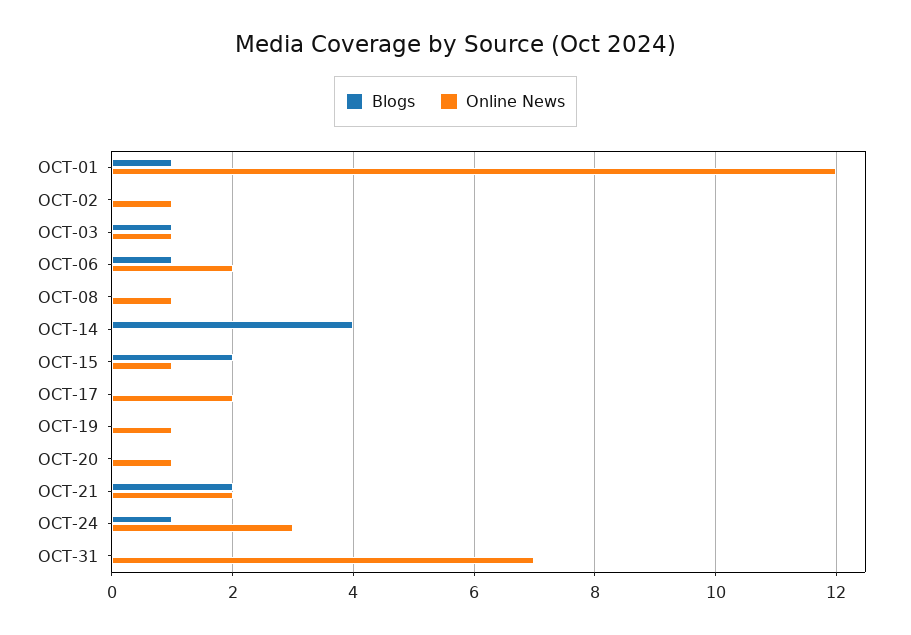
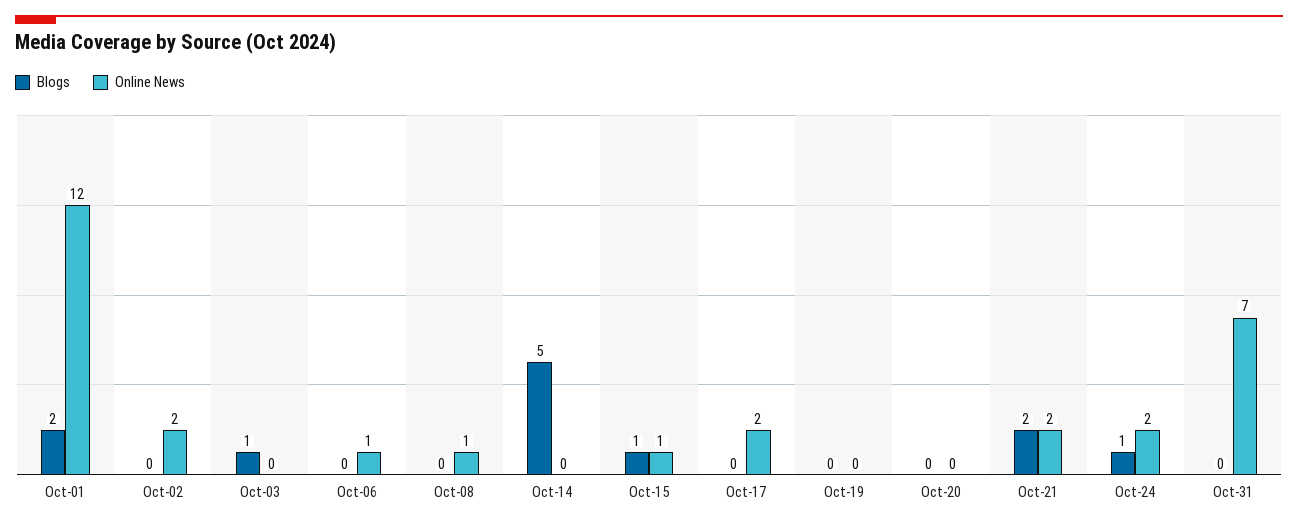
  {
    "Blogs": {
-     "OCT-01": 1,
+     "OCT-01": 2,
      "OCT-02": 0,
      "OCT-03": 1,
-     "OCT-06": 1,
+     "OCT-06": 0,
      "OCT-08": 0,
-     "OCT-14": 4,
+     "OCT-14": 5,
-     "OCT-15": 2,
+     "OCT-15": 1,
      "OCT-17": 0,
      "OCT-19": 0,
      "OCT-20": 0,
      "OCT-21": 2,
      "OCT-24": 1,
      "OCT-31": 0
    },
    "Online News": {
      "OCT-01": 12,
-     "OCT-02": 1,
+     "OCT-02": 2,
-     "OCT-03": 1,
+     "OCT-03": 0,
-     "OCT-06": 2,
+     "OCT-06": 1,
      "OCT-08": 1,
      "OCT-14": 0,
      "OCT-15": 1,
      "OCT-17": 2,
-     "OCT-19": 1,
+     "OCT-19": 0,
-     "OCT-20": 1,
+     "OCT-20": 0,
      "OCT-21": 2,
-     "OCT-24": 3,
+     "OCT-24": 2,
      "OCT-31": 7
    }
  }

